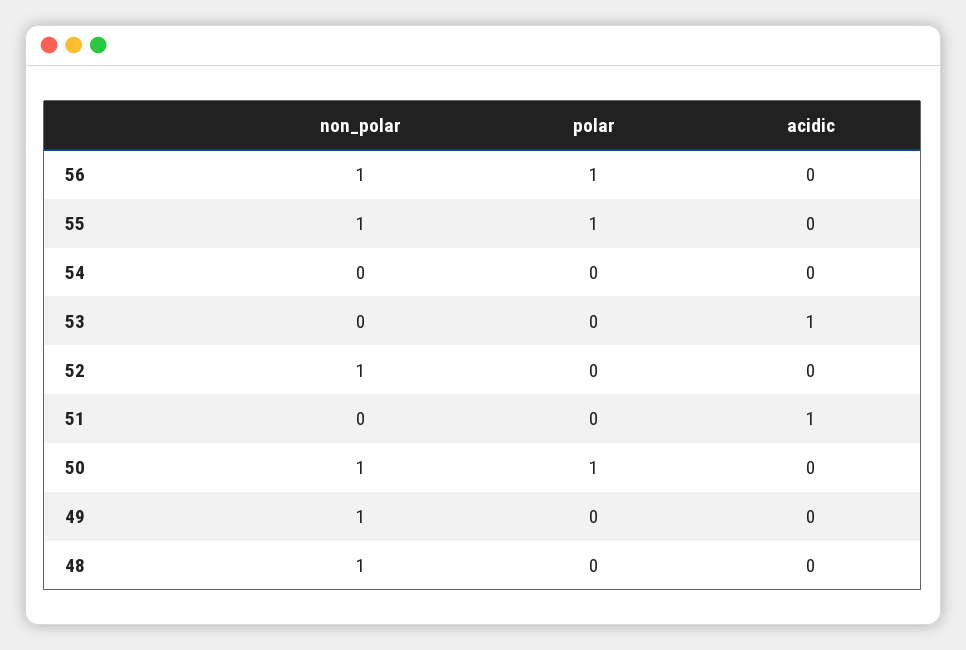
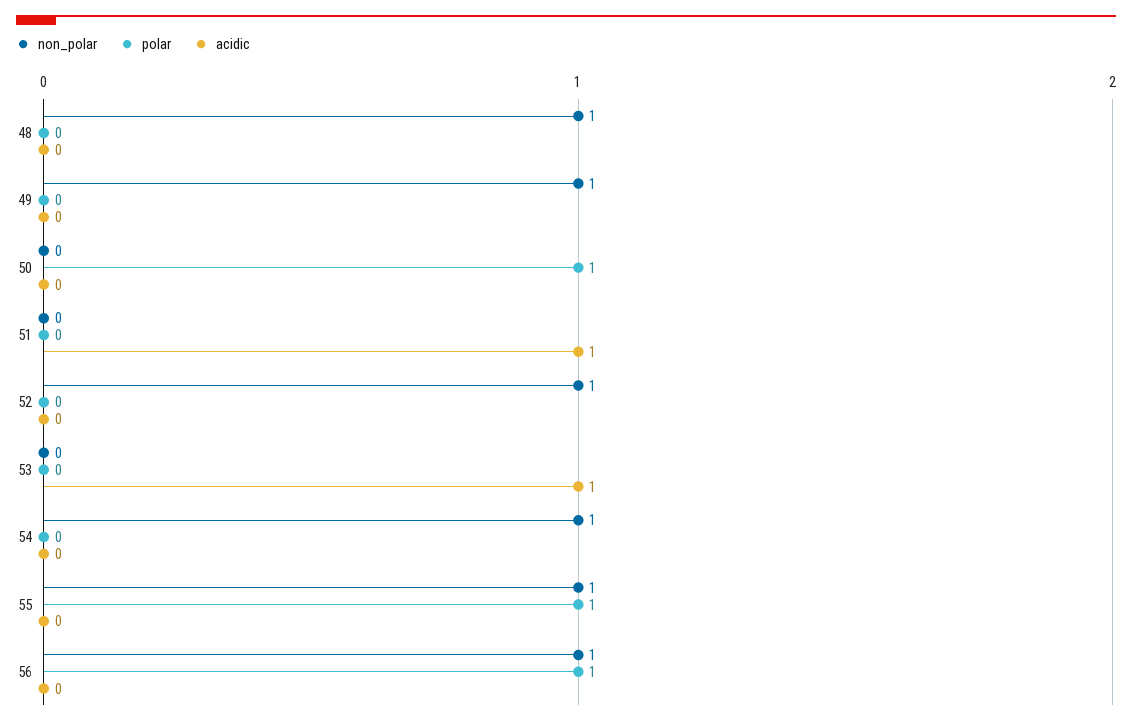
  {
    "non_polar": {
      "56": 1,
      "55": 1,
-     "54": 0,
+     "54": 1,
      "53": 0,
      "52": 1,
      "51": 0,
-     "50": 1,
+     "50": 0,
      "49": 1,
      "48": 1
    },
    "polar": {
      "56": 1,
      "55": 1,
      "54": 0,
      "53": 0,
      "52": 0,
      "51": 0,
      "50": 1,
      "49": 0,
      "48": 0
    },
    "acidic": {
      "56": 0,
      "55": 0,
      "54": 0,
      "53": 1,
      "52": 0,
      "51": 1,
      "50": 0,
      "49": 0,
      "48": 0
    }
  }

